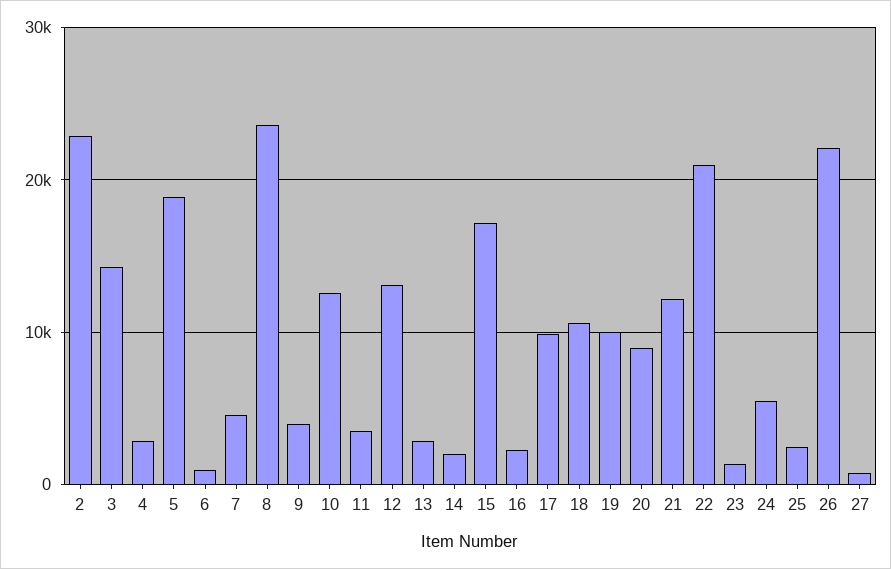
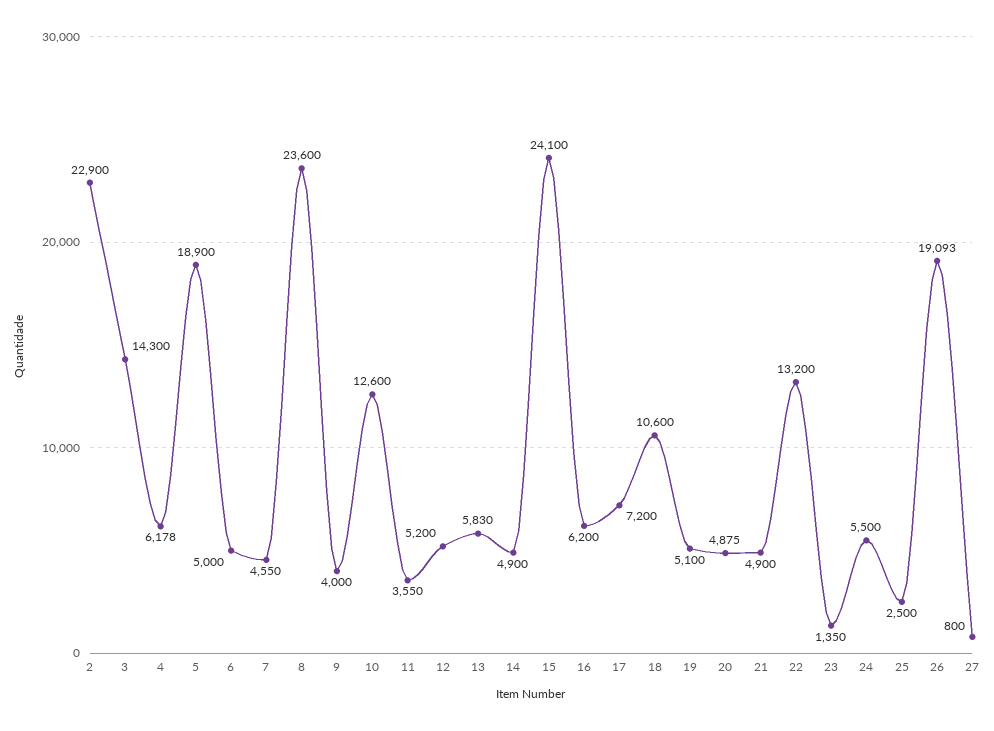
  {
    "2": 22900,
    "3": 14300,
-   "4": 3000,
+   "4": 6178,
    "5": 18900,
-   "6": 1000,
+   "6": 5000,
    "7": 4550,
    "8": 23600,
    "9": 4000,
    "10": 12600,
    "11": 3550,
-   "12": 13000,
+   "12": 5200,
-   "13": 3000,
+   "13": 5830,
-   "14": 2000,
+   "14": 4900,
-   "15": 17000,
+   "15": 24100,
-   "16": 2000,
+   "16": 6200,
-   "17": 10000,
+   "17": 7200,
    "18": 10600,
-   "19": 10000,
+   "19": 5100,
-   "20": 9000,
+   "20": 4875,
-   "21": 12000,
+   "21": 4900,
-   "22": 21000,
+   "22": 13200,
    "23": 1350,
    "24": 5500,
    "25": 2500,
-   "26": 22000,
+   "26": 19093,
    "27": 800
  }

